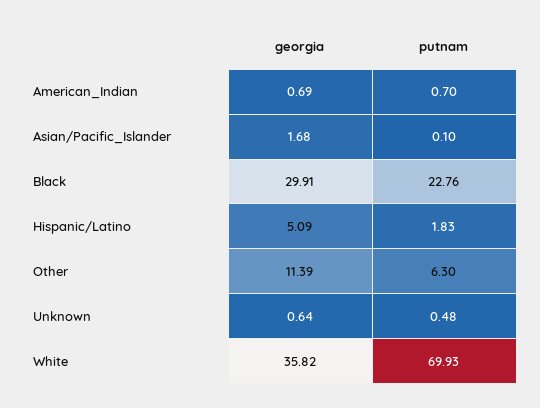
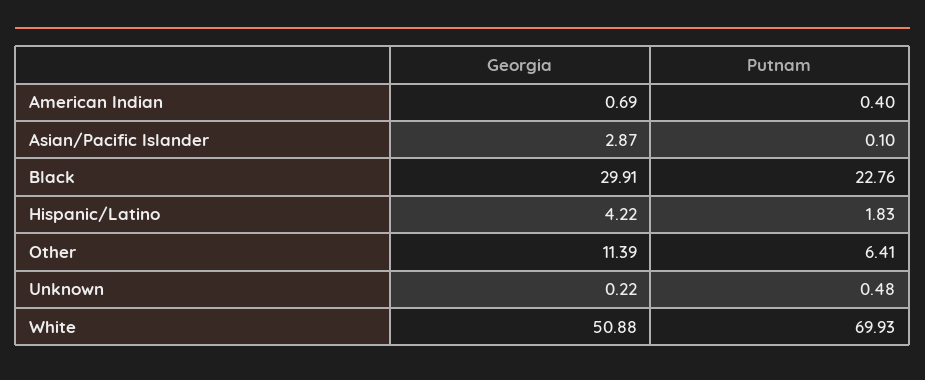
  {
    "georgia": {
      "American_Indian": 0.69,
-     "Asian/Pacific_Islander": 1.68,
+     "Asian/Pacific_Islander": 2.87,
      "Black": 29.91,
-     "Hispanic/Latino": 5.09,
+     "Hispanic/Latino": 4.22,
      "Other": 11.39,
-     "Unknown": 0.64,
+     "Unknown": 0.22,
-     "White": 35.82
+     "White": 50.88
    },
    "putnam": {
-     "American_Indian": 0.7,
+     "American_Indian": 0.4,
      "Asian/Pacific_Islander": 0.1,
      "Black": 22.76,
      "Hispanic/Latino": 1.83,
-     "Other": 6.3,
+     "Other": 6.41,
      "Unknown": 0.48,
      "White": 69.93
    }
  }

